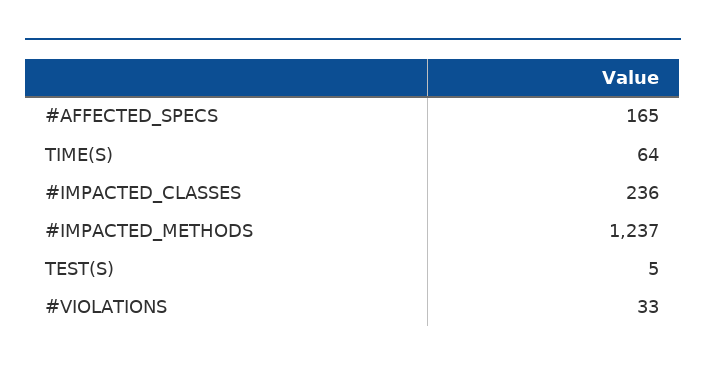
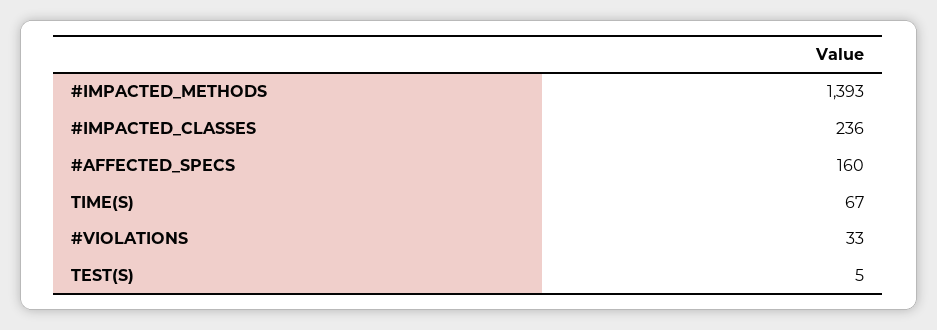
  {
-   "#AFFECTED_SPECS": 165,
+   "#AFFECTED_SPECS": 160,
-   "TIME(S)": 64,
+   "TIME(S)": 67,
    "#IMPACTED_CLASSES": 236,
-   "#IMPACTED_METHODS": 1237,
+   "#IMPACTED_METHODS": 1393,
    "TEST(S)": 5,
    "#VIOLATIONS": 33
  }

